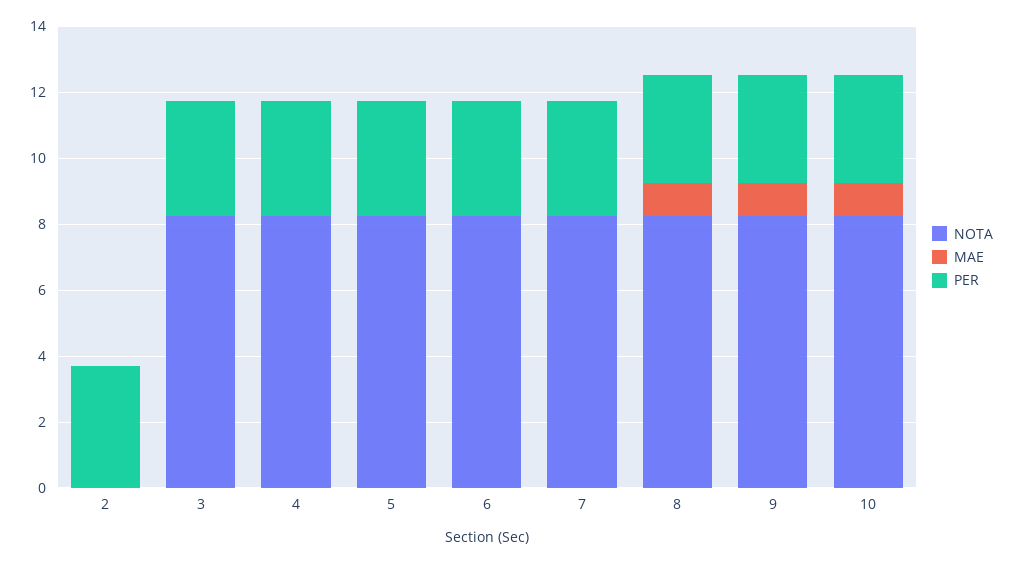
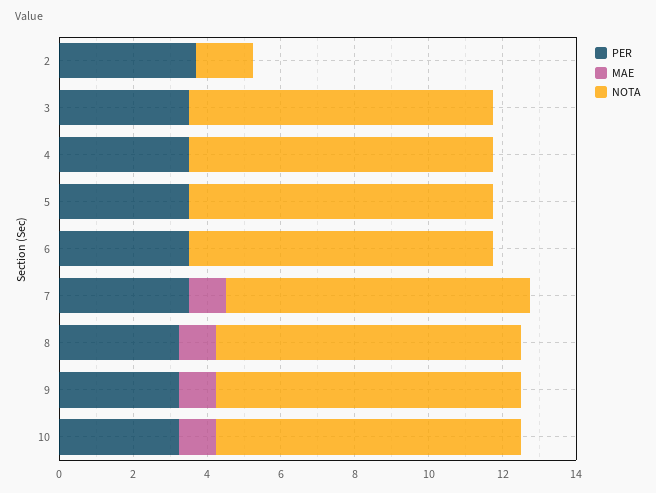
  {
    "NOTA": {
-     "2": 0,
+     "2": 1.5,
      "3": 8.5,
      "4": 8.5,
      "5": 8.5,
      "6": 8.5,
      "7": 8.5,
      "8": 8.5,
      "9": 8.5,
      "10": 8.5
    },
    "MAE": {
      "2": 0,
      "3": 0,
      "4": 0,
      "5": 0,
      "6": 0,
-     "7": 0,
+     "7": 1,
      "8": 1,
      "9": 1,
      "10": 1
    },
    "PER": {
      "2": 3.5,
      "3": 3.5,
      "4": 3.5,
      "5": 3.5,
      "6": 3.5,
      "7": 3.5,
      "8": 3.5,
      "9": 3.5,
      "10": 3.5
    }
  }

